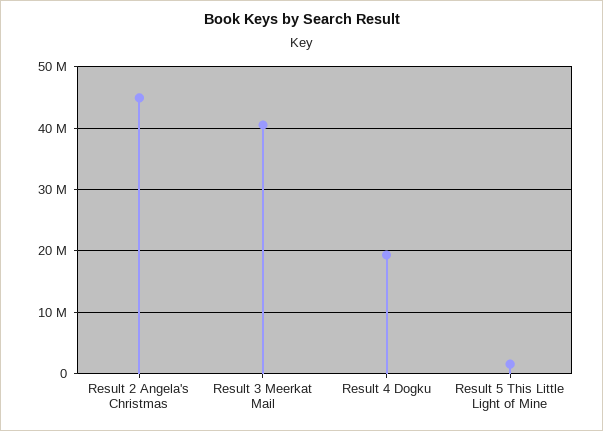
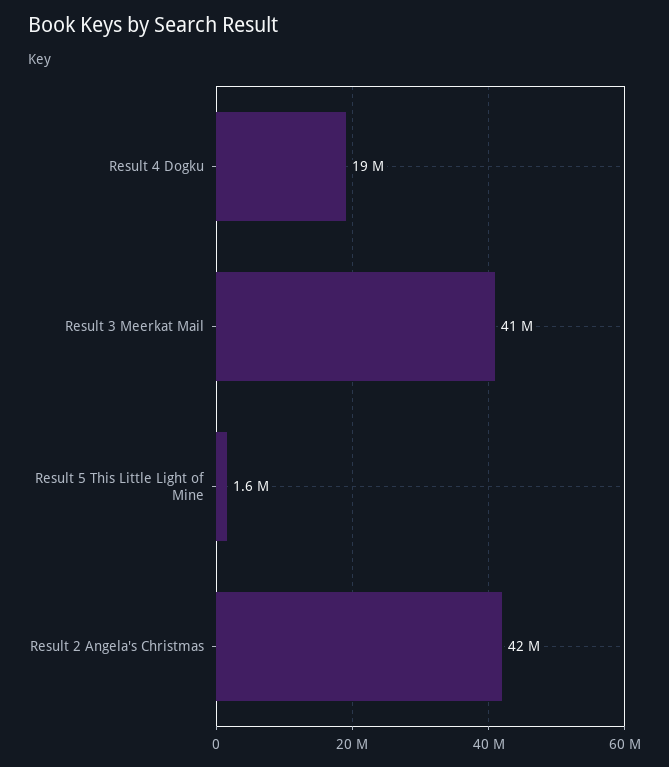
  {
-   "Result 2 Angela's Christmas": 45000000,
+   "Result 2 Angela's Christmas": 42000000,
    "Result 3 Meerkat Mail": 41000000,
    "Result 4 Dogku": 19000000,
    "Result 5 This Little Light of Mine": 1600000
  }

